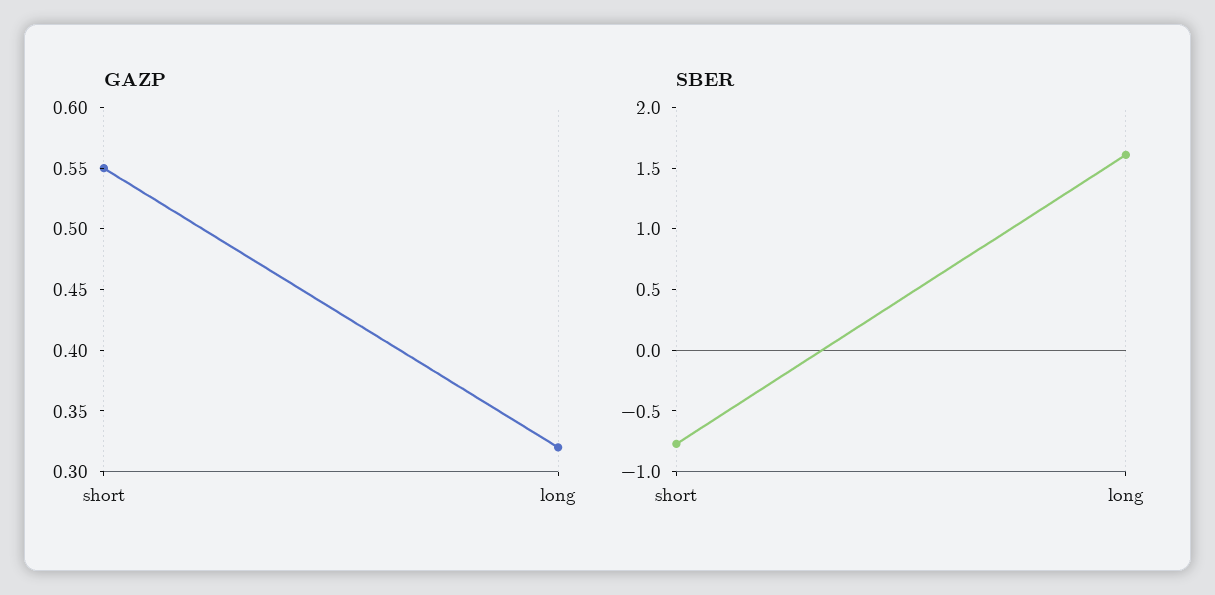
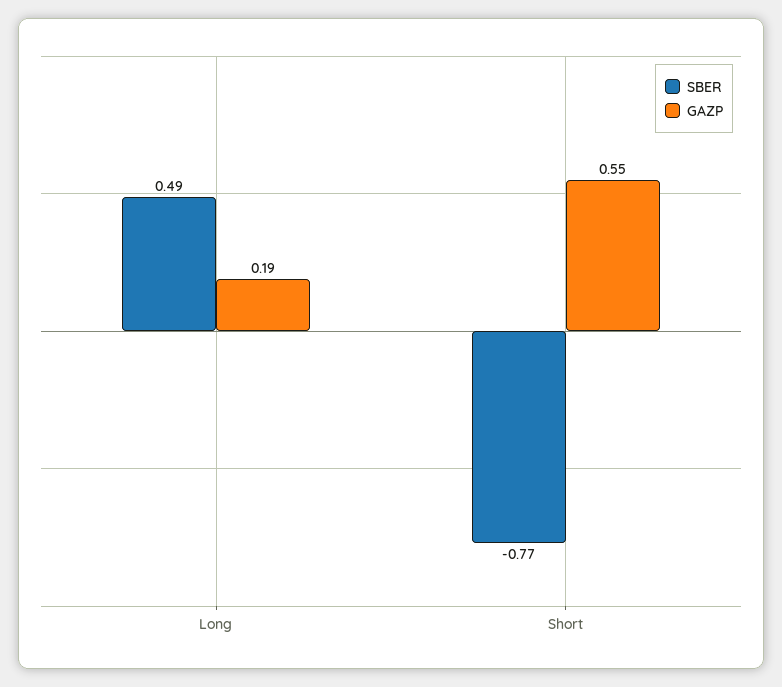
  {
    "GAZP": {
      "short": 0.55,
-     "long": 0.32
+     "long": 0.19
    },
    "SBER": {
      "short": -0.77,
-     "long": 1.6
+     "long": 0.49
    }
  }

